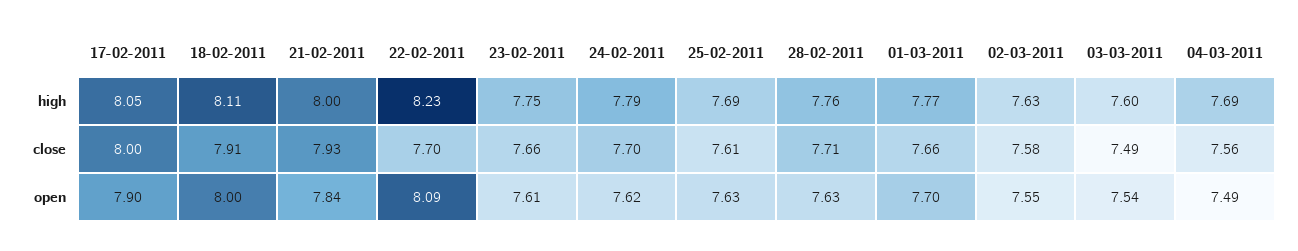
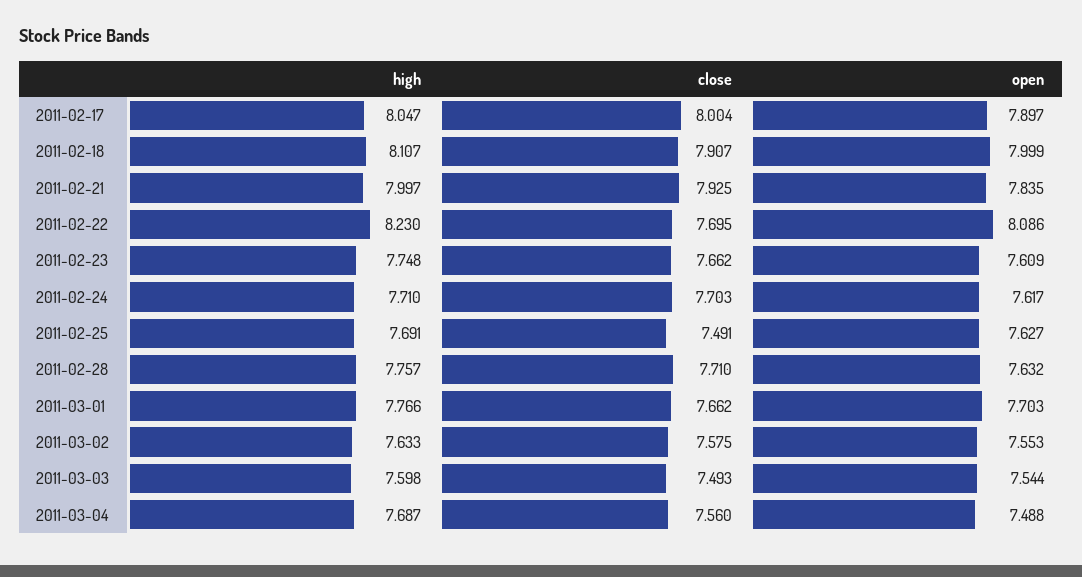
  {
    "17-02-2011": {
      "high": 8.047,
      "close": 8.004,
      "open": 7.897
    },
    "18-02-2011": {
      "high": 8.107,
      "close": 7.907,
      "open": 7.999
    },
    "21-02-2011": {
      "high": 7.997,
      "close": 7.925,
      "open": 7.835
    },
    "22-02-2011": {
      "high": 8.23,
      "close": 7.695,
      "open": 8.086
    },
    "23-02-2011": {
      "high": 7.748,
      "close": 7.662,
      "open": 7.609
    },
    "24-02-2011": {
-     "high": 7.79,
+     "high": 7.71,
      "close": 7.703,
      "open": 7.617
    },
    "25-02-2011": {
      "high": 7.691,
-     "close": 7.61,
+     "close": 7.491,
      "open": 7.627
    },
    "28-02-2011": {
      "high": 7.757,
      "close": 7.71,
      "open": 7.632
    },
    "01-03-2011": {
      "high": 7.766,
      "close": 7.662,
      "open": 7.703
    },
    "02-03-2011": {
      "high": 7.633,
      "close": 7.575,
      "open": 7.553
    },
    "03-03-2011": {
      "high": 7.598,
      "close": 7.493,
      "open": 7.544
    },
    "04-03-2011": {
      "high": 7.687,
      "close": 7.56,
      "open": 7.488
    }
  }

